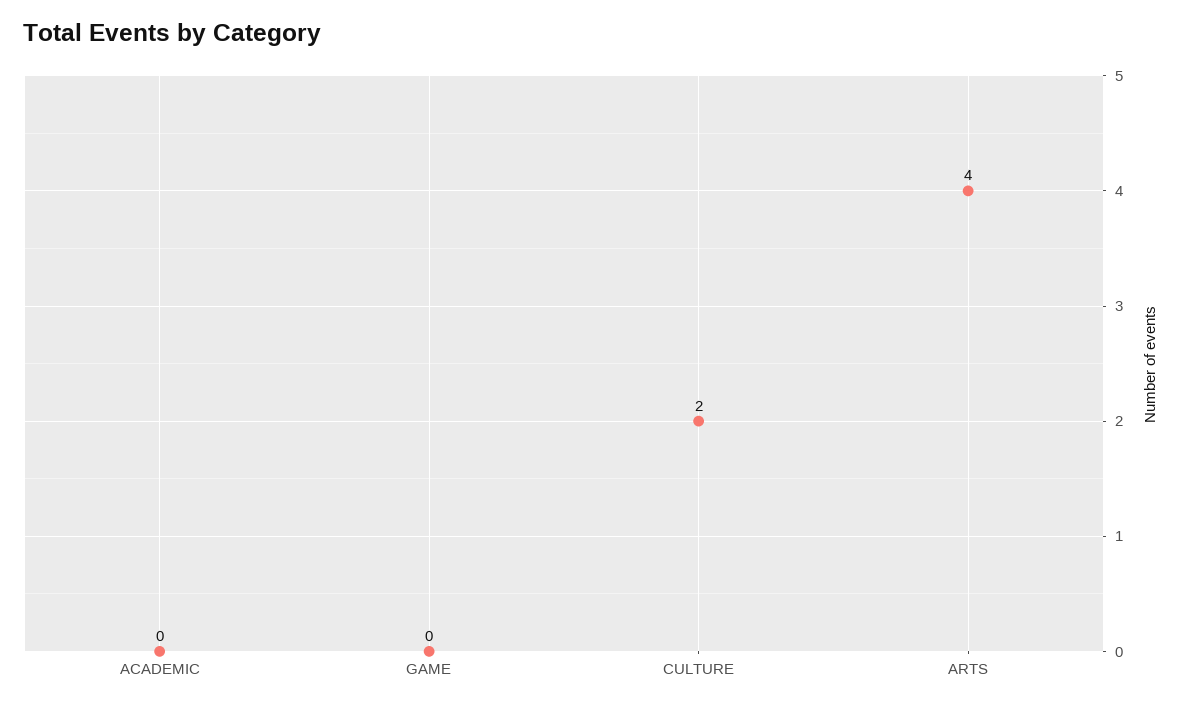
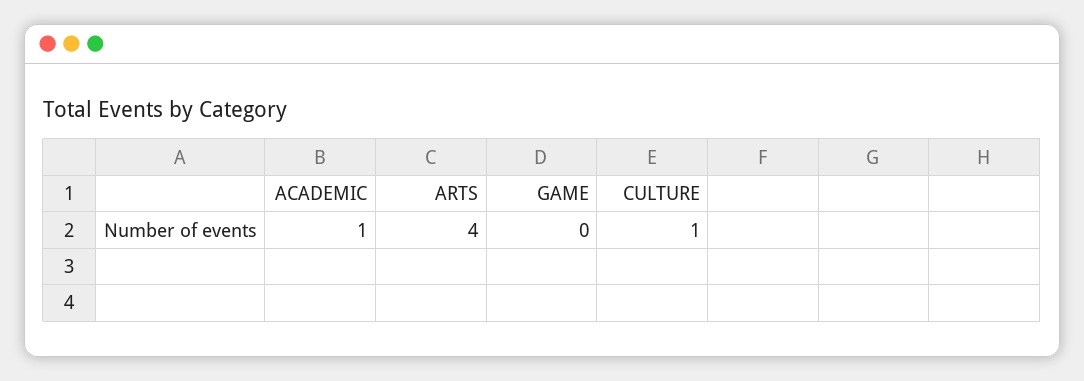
  {
-   "ACADEMIC": 0,
+   "ACADEMIC": 1,
    "GAME": 0,
-   "CULTURE": 2,
+   "CULTURE": 1,
    "ARTS": 4
  }

